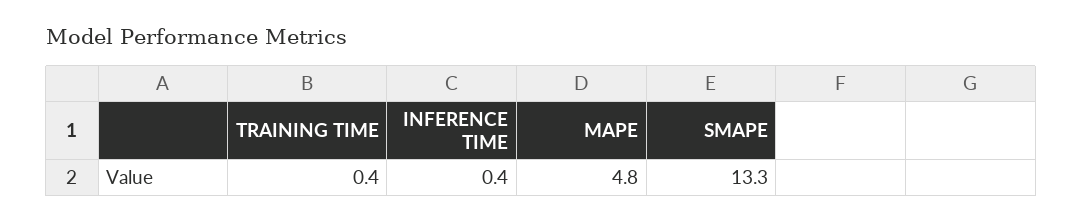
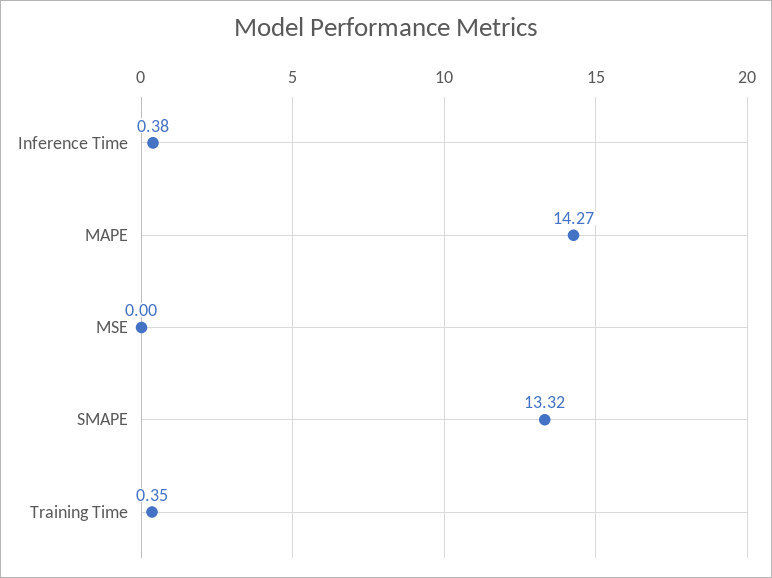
  {
    "TRAINING TIME": 0.35,
    "INFERENCE TIME": 0.38,
-   "MAPE": 4.8,
+   "MAPE": 14.27,
-   "SMAPE": 13.32
+   "SMAPE": 13.32,
+   "MSE": 0
  }

